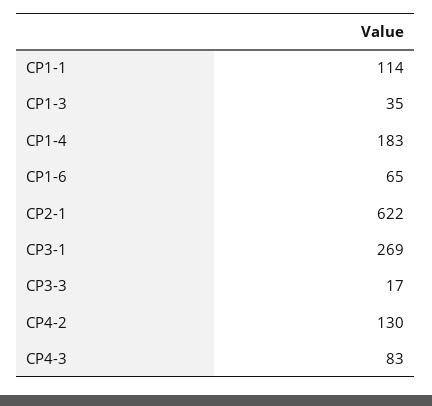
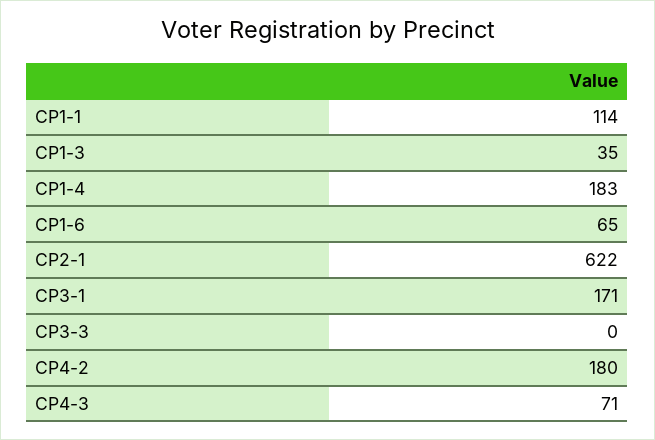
  {
    "CP1-1": 114,
    "CP1-3": 35,
    "CP1-4": 183,
    "CP1-6": 65,
    "CP2-1": 622,
-   "CP3-1": 269,
+   "CP3-1": 171,
-   "CP3-3": 17,
+   "CP3-3": 0,
-   "CP4-2": 130,
+   "CP4-2": 180,
-   "CP4-3": 83
+   "CP4-3": 71
  }

